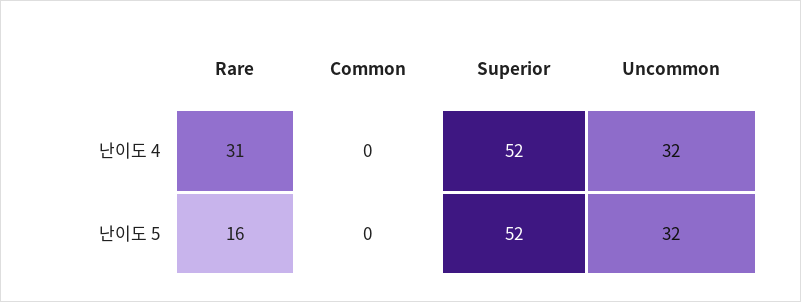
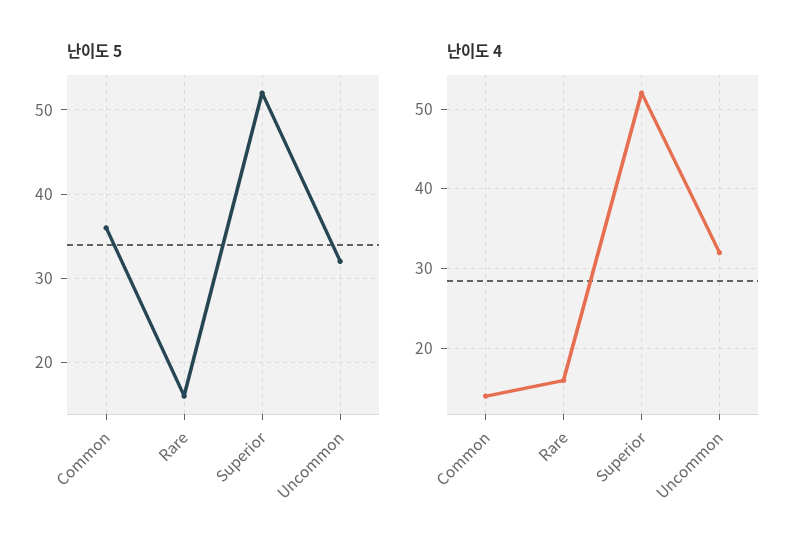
  {
    "난이도 4": {
-     "Rare": 31,
+     "Rare": 16,
-     "Common": 0,
+     "Common": 14,
      "Superior": 52,
      "Uncommon": 32
    },
    "난이도 5": {
      "Rare": 16,
-     "Common": 0,
+     "Common": 36,
      "Superior": 52,
      "Uncommon": 32
    }
  }

